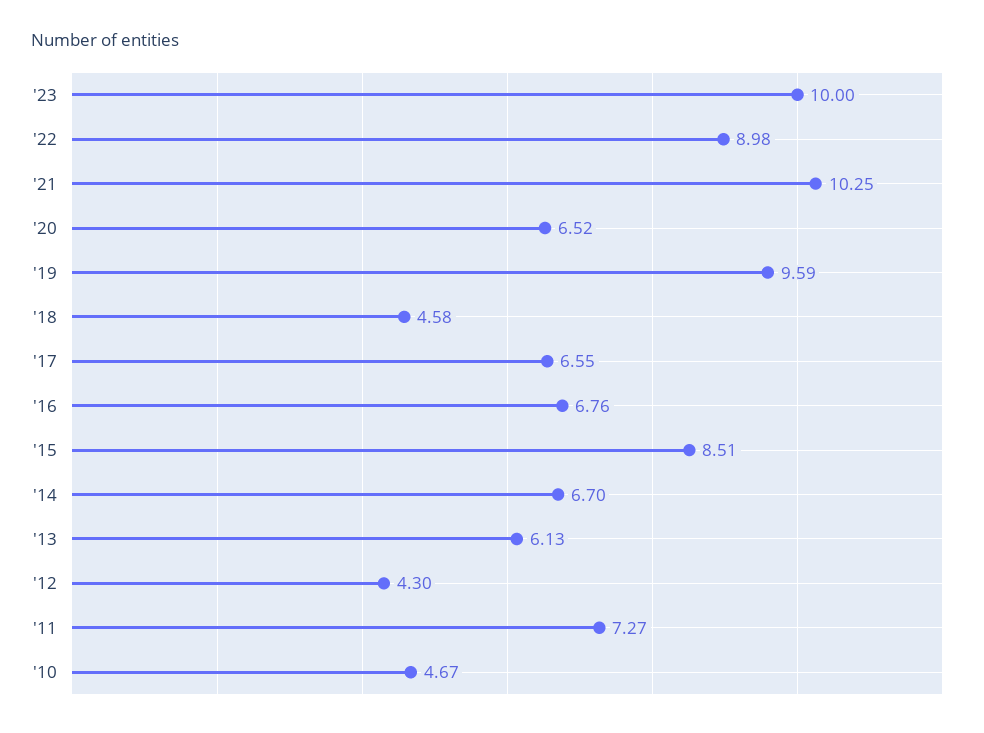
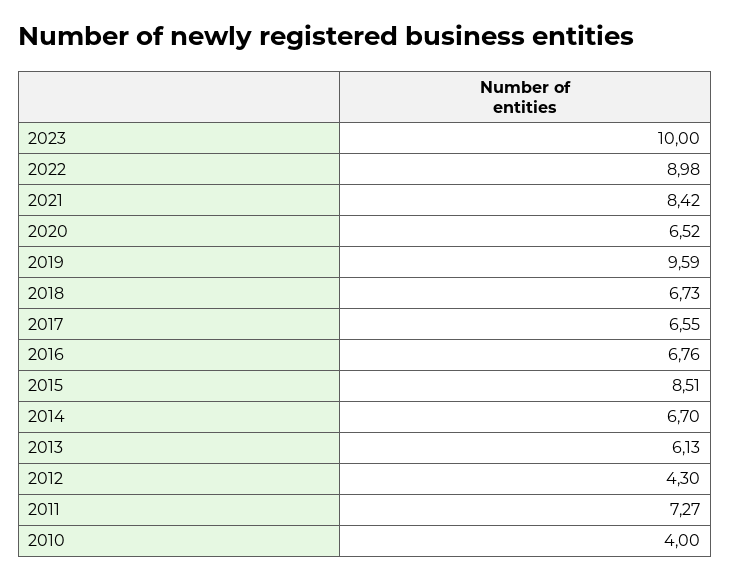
  {
    "'23": 10,
    "'22": 8.98,
-   "'21": 10.25,
+   "'21": 8.42,
    "'20": 6.52,
    "'19": 9.59,
-   "'18": 4.58,
+   "'18": 6.73,
    "'17": 6.55,
    "'16": 6.76,
    "'15": 8.51,
    "'14": 6.7,
    "'13": 6.13,
    "'12": 4.3,
    "'11": 7.27,
-   "'10": 4.67
+   "'10": 4
  }

